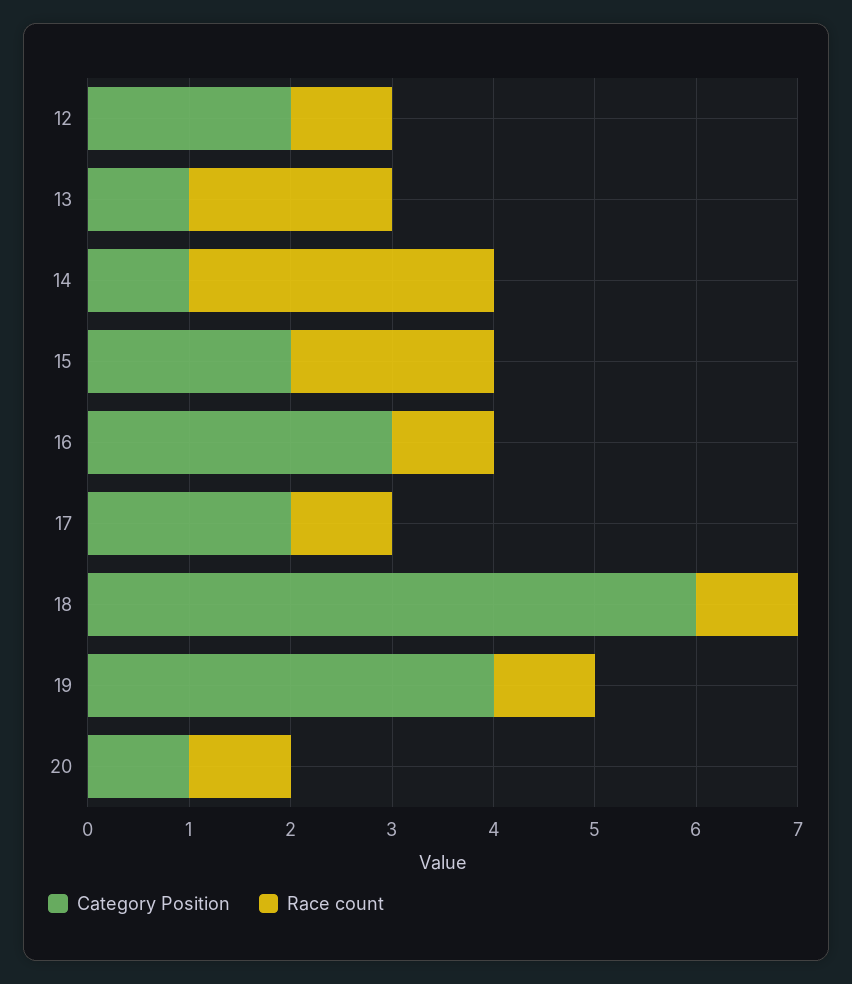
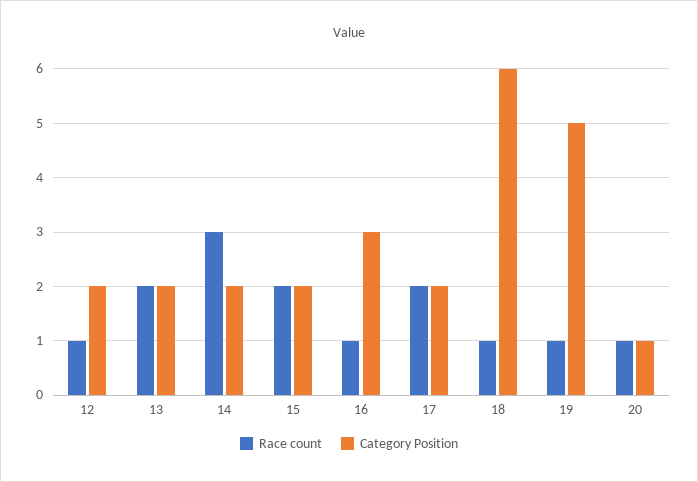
  {
    "Category Position": {
      "12": 2,
-     "13": 1,
+     "13": 2,
-     "14": 1,
+     "14": 2,
      "15": 2,
      "16": 3,
      "17": 2,
      "18": 6,
-     "19": 4,
+     "19": 5,
      "20": 1
    },
    "Race count": {
      "12": 1,
      "13": 2,
      "14": 3,
      "15": 2,
      "16": 1,
-     "17": 1,
+     "17": 2,
      "18": 1,
      "19": 1,
      "20": 1
    }
  }

